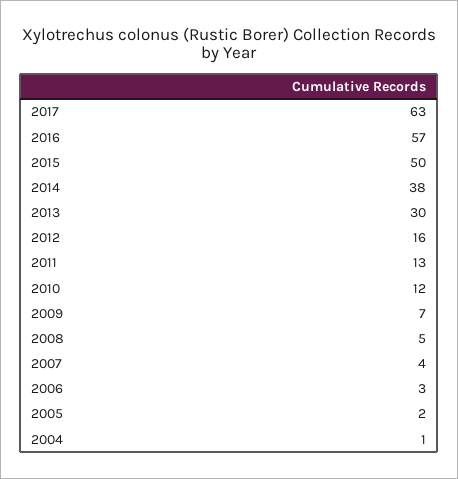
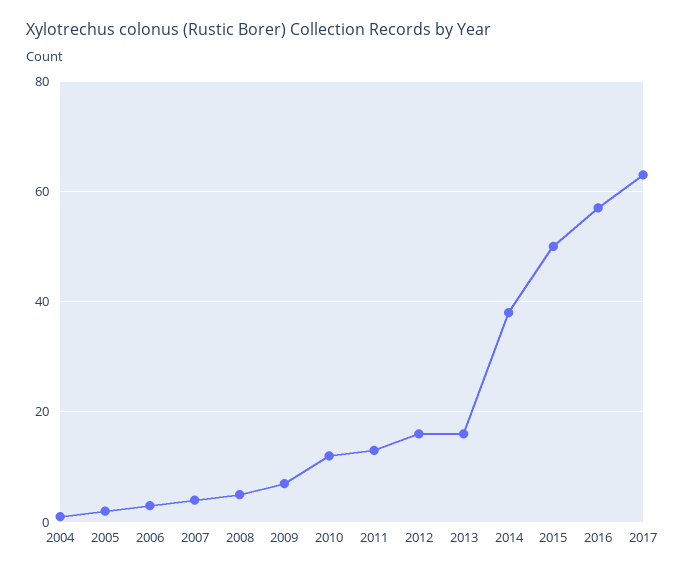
  {
    "2017": 63,
    "2016": 57,
    "2015": 50,
    "2014": 38,
-   "2013": 30,
+   "2013": 15,
    "2012": 16,
    "2011": 13,
    "2010": 12,
    "2009": 7,
    "2008": 5,
    "2007": 4,
    "2006": 3,
    "2005": 2,
    "2004": 1
  }

